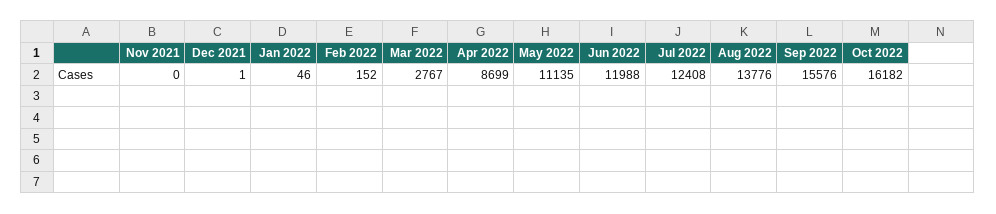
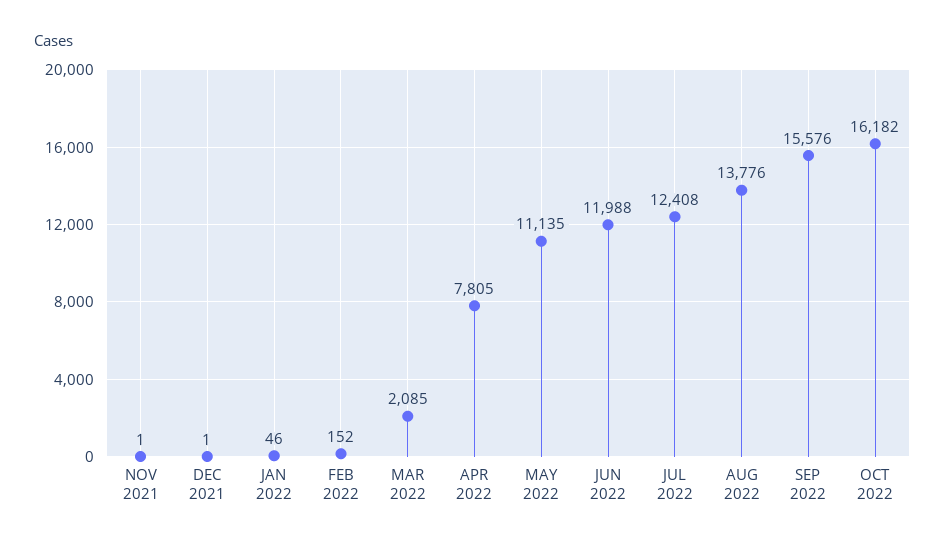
  {
-   "Nov 2021": 0,
+   "Nov 2021": 1,
    "Dec 2021": 1,
    "Jan 2022": 46,
    "Feb 2022": 152,
-   "Mar 2022": 2767,
+   "Mar 2022": 2085,
-   "Apr 2022": 8699,
+   "Apr 2022": 7805,
    "May 2022": 11135,
    "Jun 2022": 11988,
    "Jul 2022": 12408,
    "Aug 2022": 13776,
    "Sep 2022": 15576,
    "Oct 2022": 16182
  }

